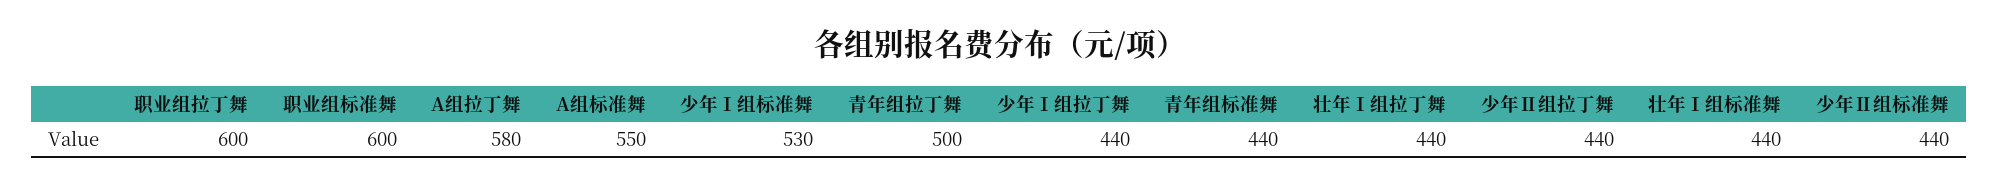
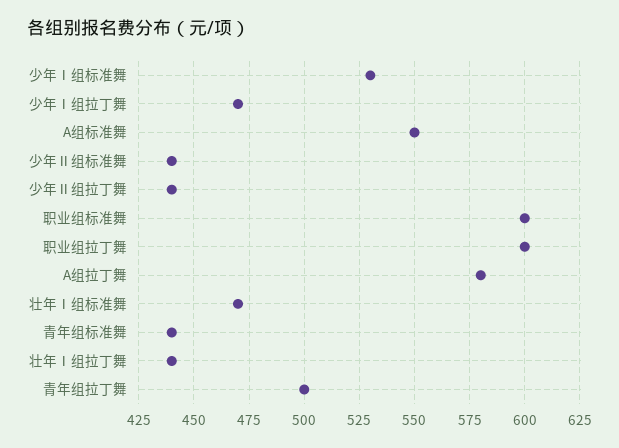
  {
    "职业组拉丁舞": 600,
    "职业组标准舞": 600,
    "A组拉丁舞": 580,
    "A组标准舞": 550,
    "少年Ⅰ组标准舞": 530,
    "青年组拉丁舞": 500,
-   "少年Ⅰ组拉丁舞": 440,
+   "少年Ⅰ组拉丁舞": 470,
    "青年组标准舞": 440,
    "壮年Ⅰ组拉丁舞": 440,
    "少年Ⅱ组拉丁舞": 440,
-   "壮年Ⅰ组标准舞": 440,
+   "壮年Ⅰ组标准舞": 470,
    "少年Ⅱ组标准舞": 440
  }

